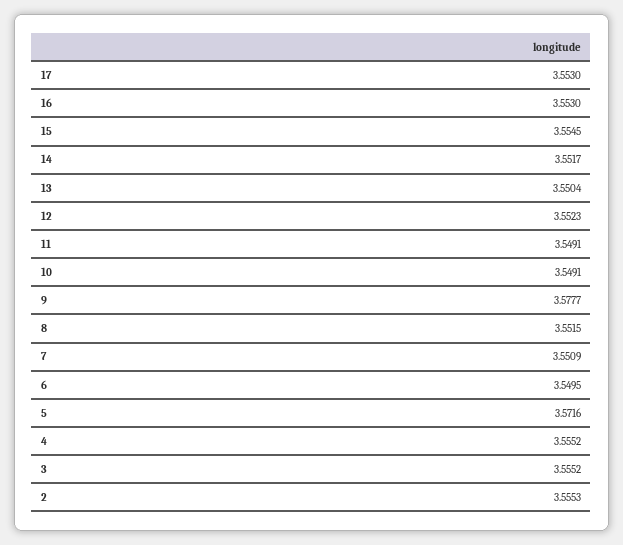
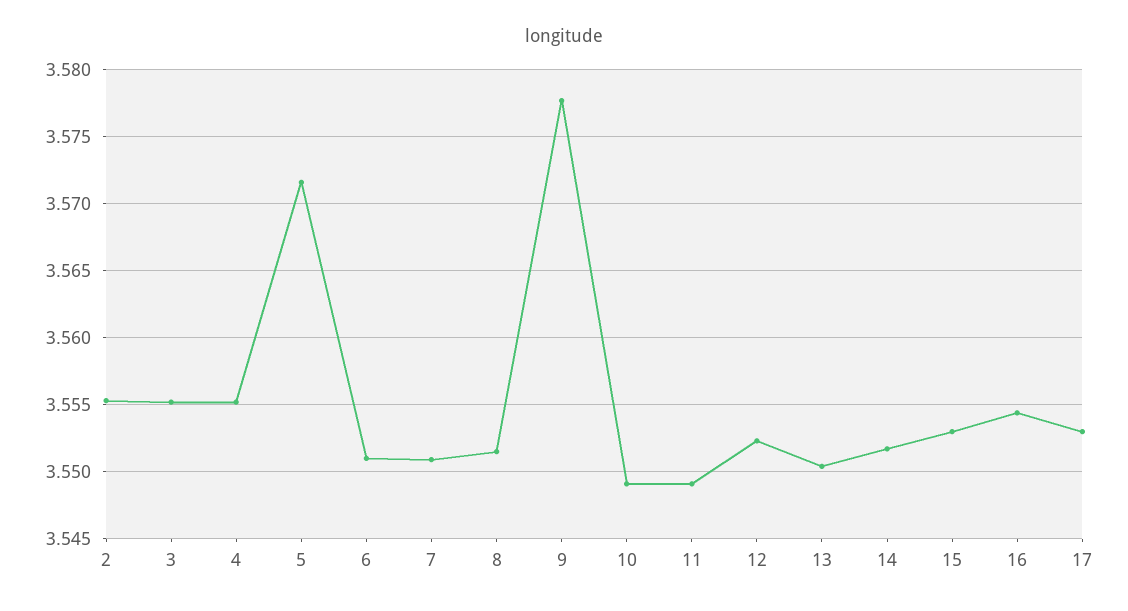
  {
    "17": 3.553,
-   "16": 3.553,
+   "16": 3.5545,
-   "15": 3.5545,
+   "15": 3.553,
    "14": 3.5517,
    "13": 3.5504,
    "12": 3.5523,
    "11": 3.5491,
    "10": 3.5491,
    "9": 3.5777,
    "8": 3.5515,
    "7": 3.5509,
-   "6": 3.5495,
+   "6": 3.551,
    "5": 3.5716,
    "4": 3.5552,
    "3": 3.5552,
    "2": 3.5553
  }

